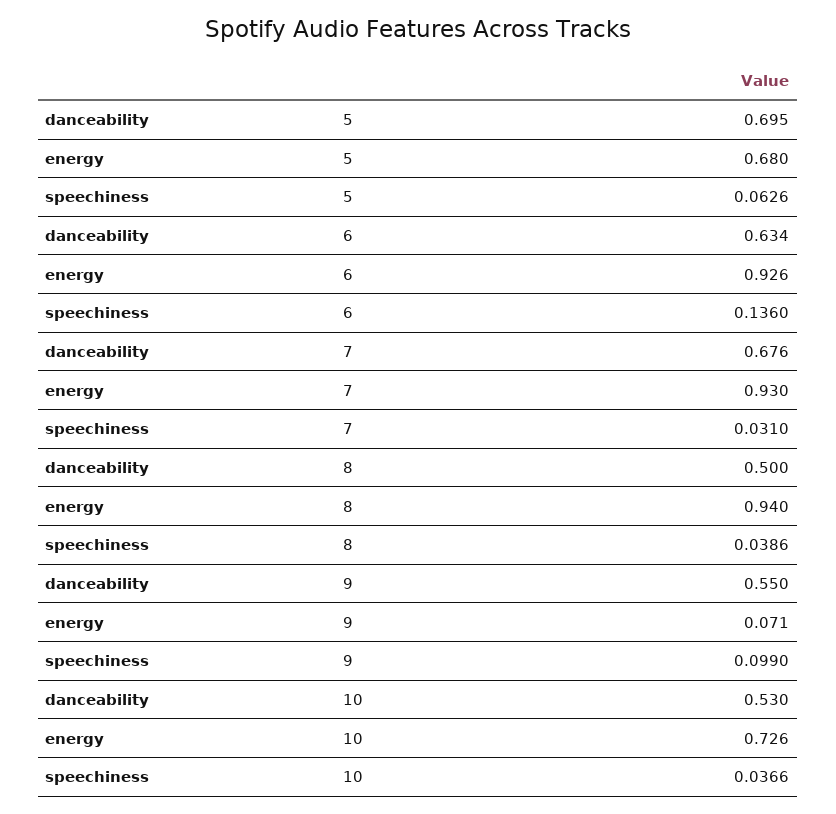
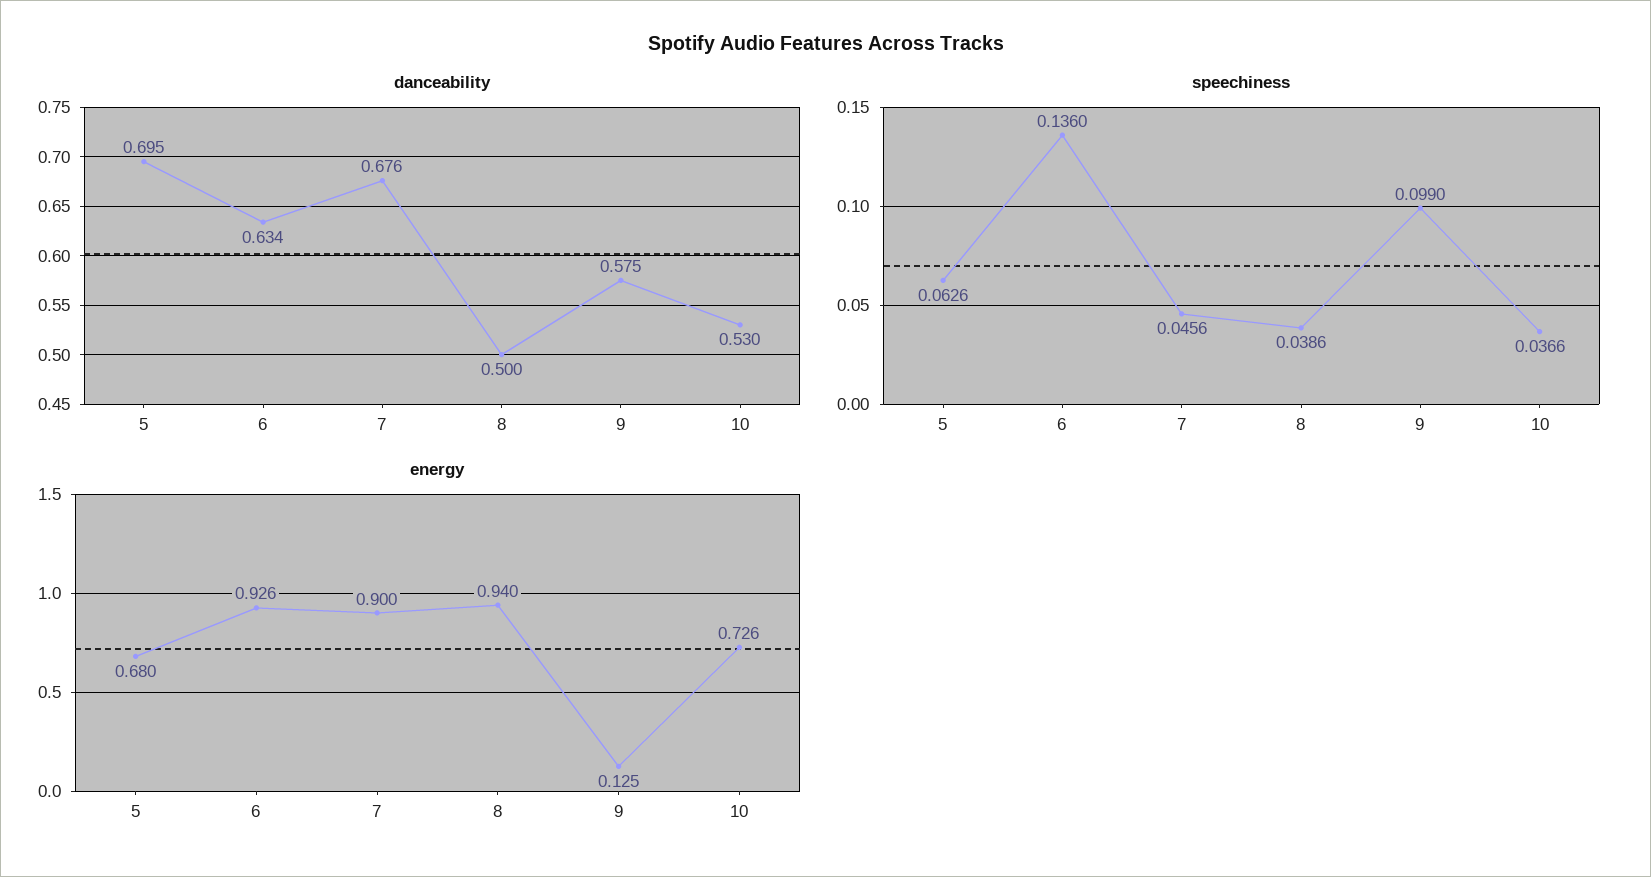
  {
    "danceability": {
      "5": 0.695,
      "6": 0.634,
      "7": 0.676,
      "8": 0.5,
-     "9": 0.55,
+     "9": 0.575,
      "10": 0.53
    },
    "energy": {
      "5": 0.68,
      "6": 0.926,
-     "7": 0.93,
+     "7": 0.9,
      "8": 0.94,
-     "9": 0.071,
+     "9": 0.125,
      "10": 0.726
    },
    "speechiness": {
      "5": 0.0626,
      "6": 0.136,
-     "7": 0.031,
+     "7": 0.0456,
      "8": 0.0386,
      "9": 0.099,
      "10": 0.0366
    }
  }

